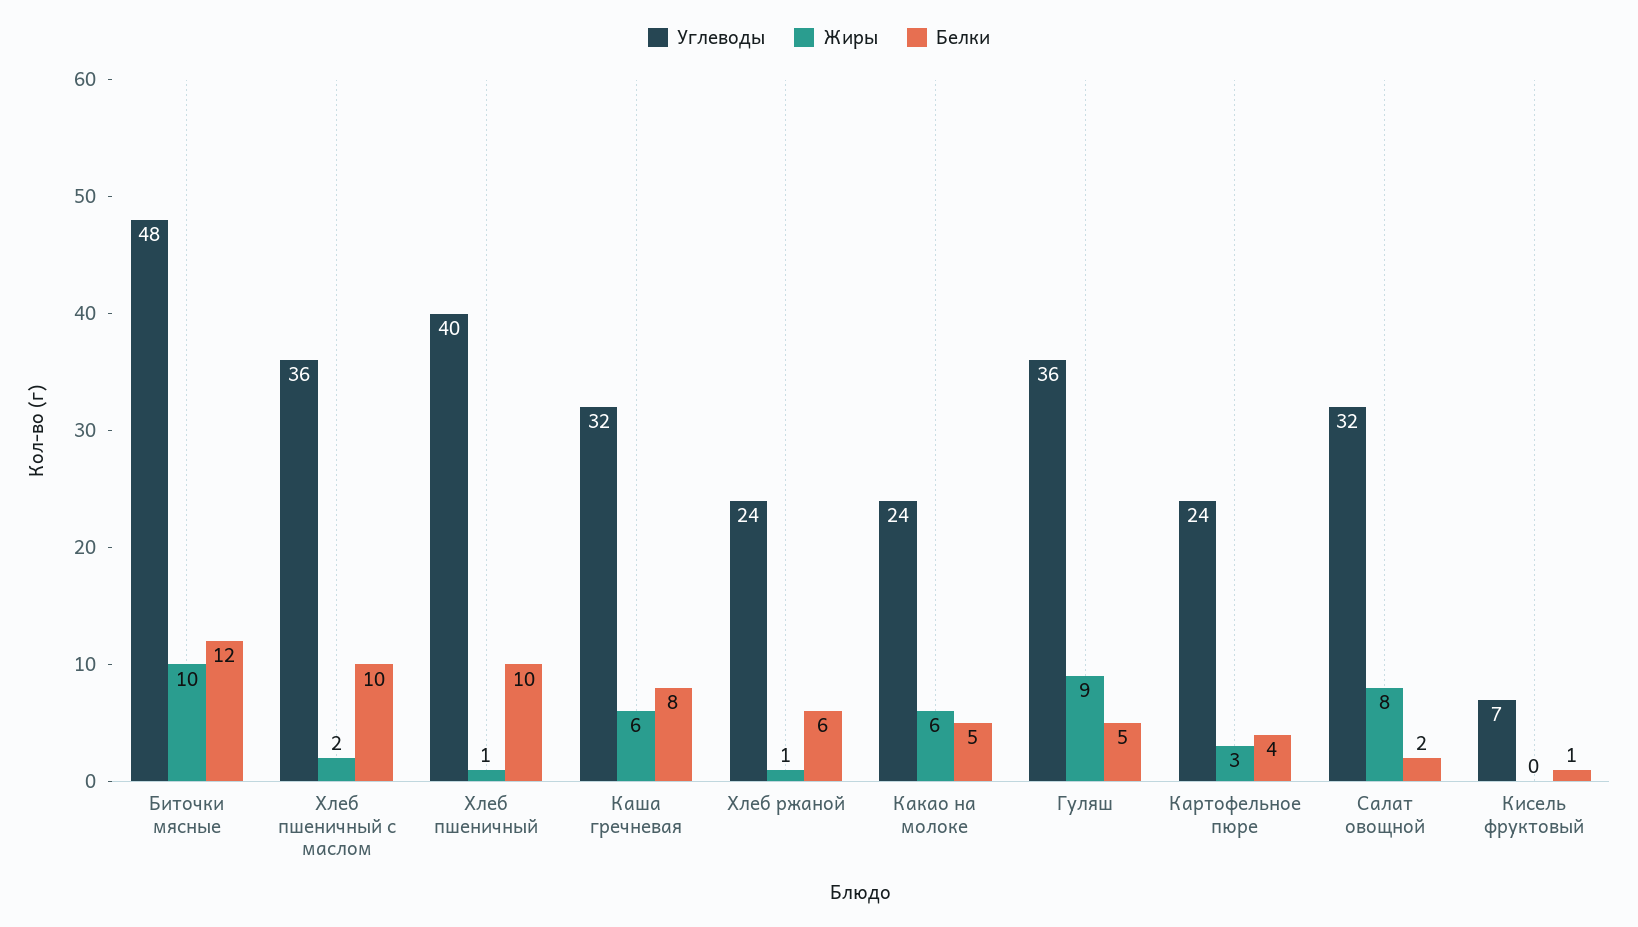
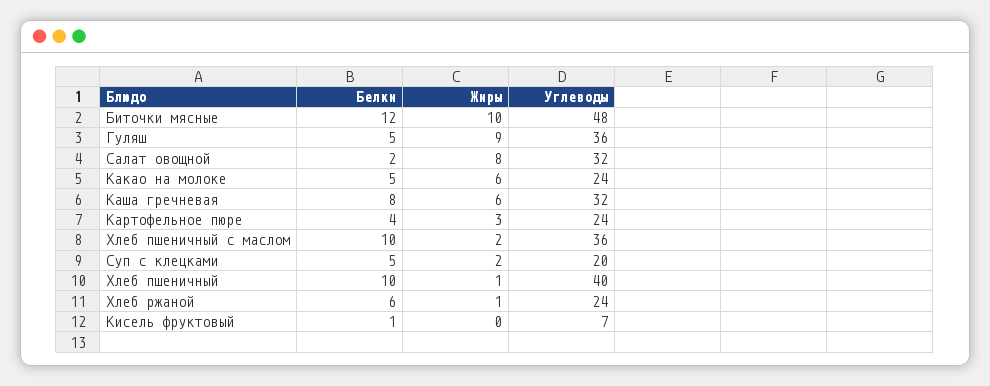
  {
    "Углеводы": {
      "Биточки мясные": 48,
      "Хлеб пшеничный с маслом": 36,
      "Хлеб пшеничный": 40,
      "Каша гречневая": 32,
      "Хлеб ржаной": 24,
      "Какао на молоке": 24,
      "Гуляш": 36,
      "Картофельное пюре": 24,
      "Салат овощной": 32,
-     "Кисель фруктовый": 7
+     "Кисель фруктовый": 7,
+     "Суп с клецками": 20
    },
    "Жиры": {
      "Биточки мясные": 10,
      "Хлеб пшеничный с маслом": 2,
      "Хлеб пшеничный": 1,
      "Каша гречневая": 6,
      "Хлеб ржаной": 1,
      "Какао на молоке": 6,
      "Гуляш": 9,
      "Картофельное пюре": 3,
      "Салат овощной": 8,
-     "Кисель фруктовый": 0
+     "Кисель фруктовый": 0,
+     "Суп с клецками": 2
    },
    "Белки": {
      "Биточки мясные": 12,
      "Хлеб пшеничный с маслом": 10,
      "Хлеб пшеничный": 10,
      "Каша гречневая": 8,
      "Хлеб ржаной": 6,
      "Какао на молоке": 5,
      "Гуляш": 5,
      "Картофельное пюре": 4,
      "Салат овощной": 2,
-     "Кисель фруктовый": 1
+     "Кисель фруктовый": 1,
+     "Суп с клецками": 5
    }
  }

